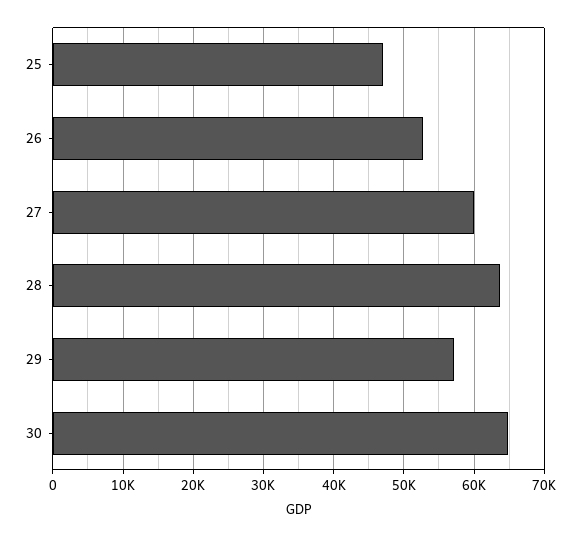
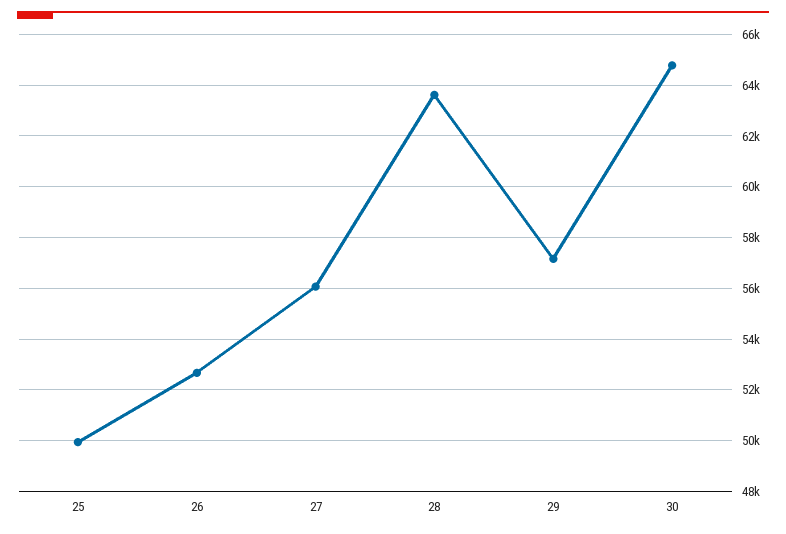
  {
-   "25": 47000,
+   "25": 50000,
    "26": 52750,
-   "27": 60000,
+   "27": 56000,
    "28": 63500,
    "29": 57250,
    "30": 64750
  }

